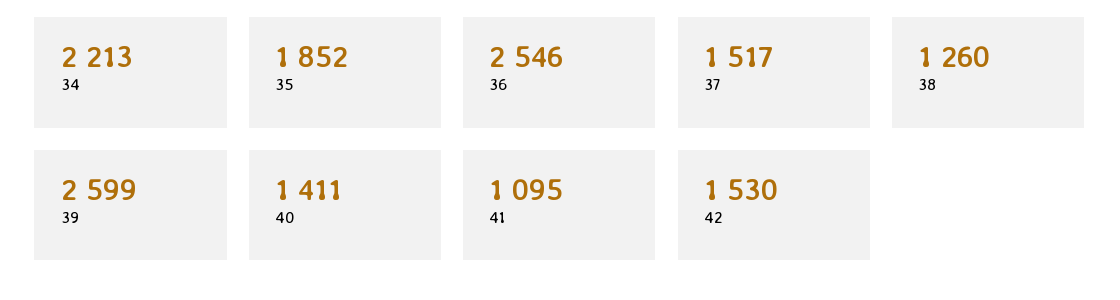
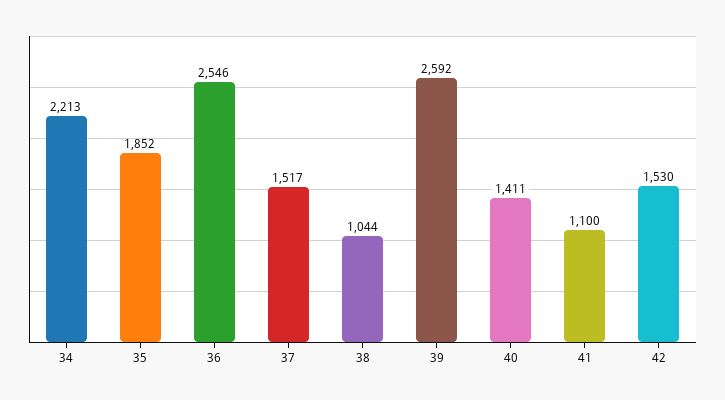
  {
    "34": 2213,
    "35": 1852,
    "36": 2546,
    "37": 1517,
-   "38": 1260,
+   "38": 1044,
-   "39": 2599,
+   "39": 2592,
    "40": 1411,
-   "41": 1095,
+   "41": 1100,
    "42": 1530
  }

